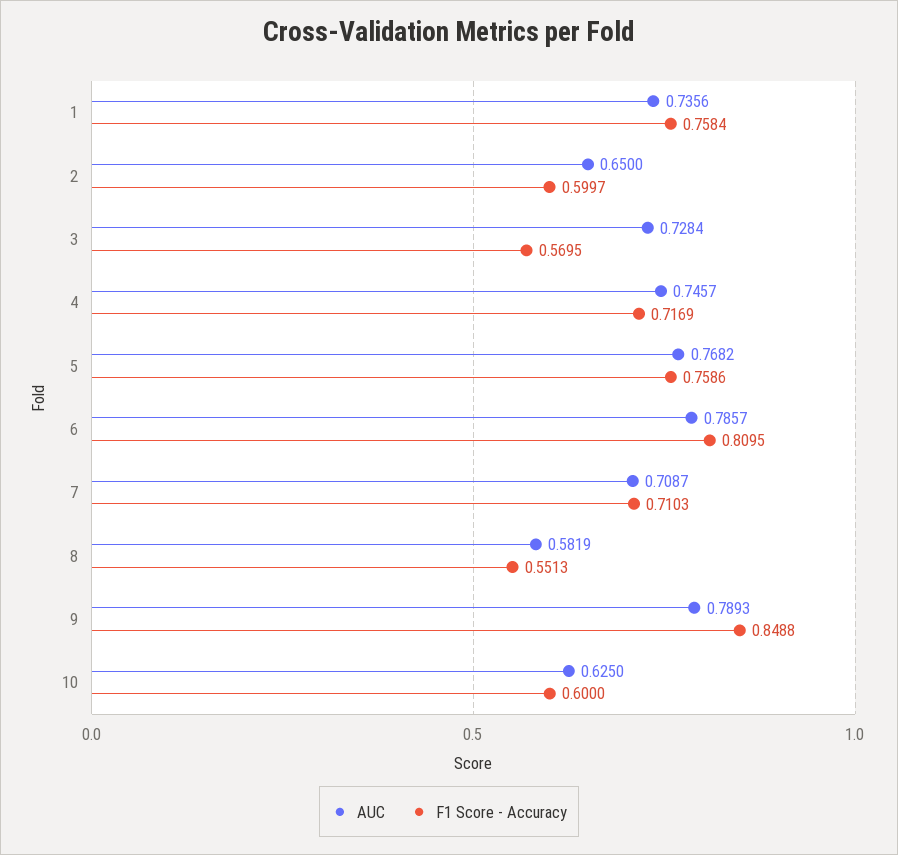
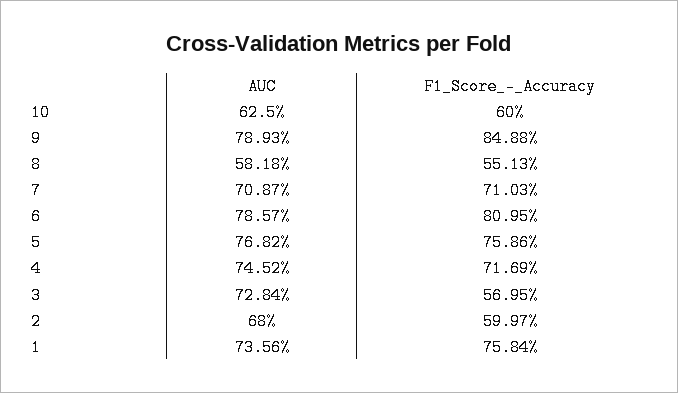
  {
    "AUC": {
      "1": 0.7356,
-     "2": 0.65,
+     "2": 0.68,
      "3": 0.7284,
-     "4": 0.7457,
+     "4": 0.7452,
      "5": 0.7682,
      "6": 0.7857,
      "7": 0.7087,
-     "8": 0.5819,
+     "8": 0.5818,
      "9": 0.7893,
      "10": 0.625
    },
    "F1 Score - Accuracy": {
      "1": 0.7584,
      "2": 0.5997,
      "3": 0.5695,
      "4": 0.7169,
      "5": 0.7586,
      "6": 0.8095,
      "7": 0.7103,
      "8": 0.5513,
      "9": 0.8488,
      "10": 0.6
    }
  }

